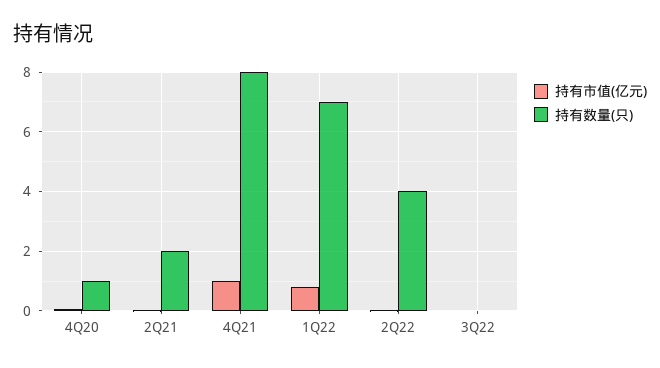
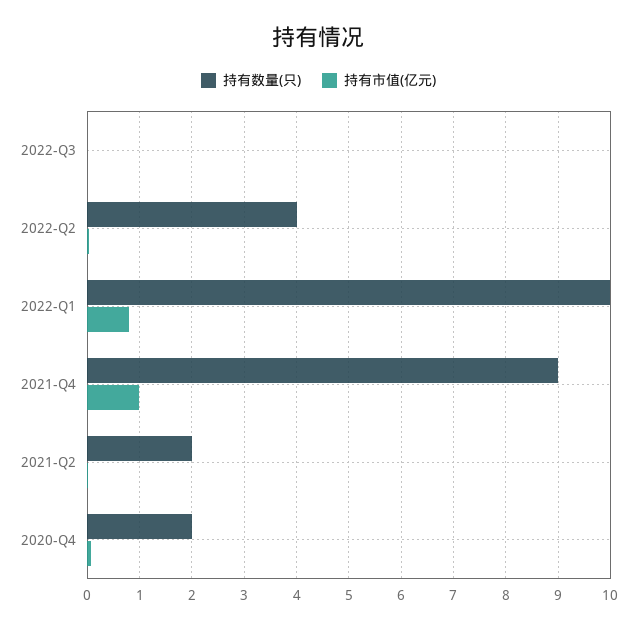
  {
    "持有市值(亿元)": {
      "4Q20": 0,
      "2Q21": 0,
      "4Q21": 1,
      "1Q22": 0.8,
      "2Q22": 0,
      "3Q22": 0
    },
    "持有数量(只)": {
-     "4Q20": 1,
+     "4Q20": 2,
      "2Q21": 2,
-     "4Q21": 8,
+     "4Q21": 9,
-     "1Q22": 7,
+     "1Q22": 10,
      "2Q22": 4,
      "3Q22": 0
    }
  }

